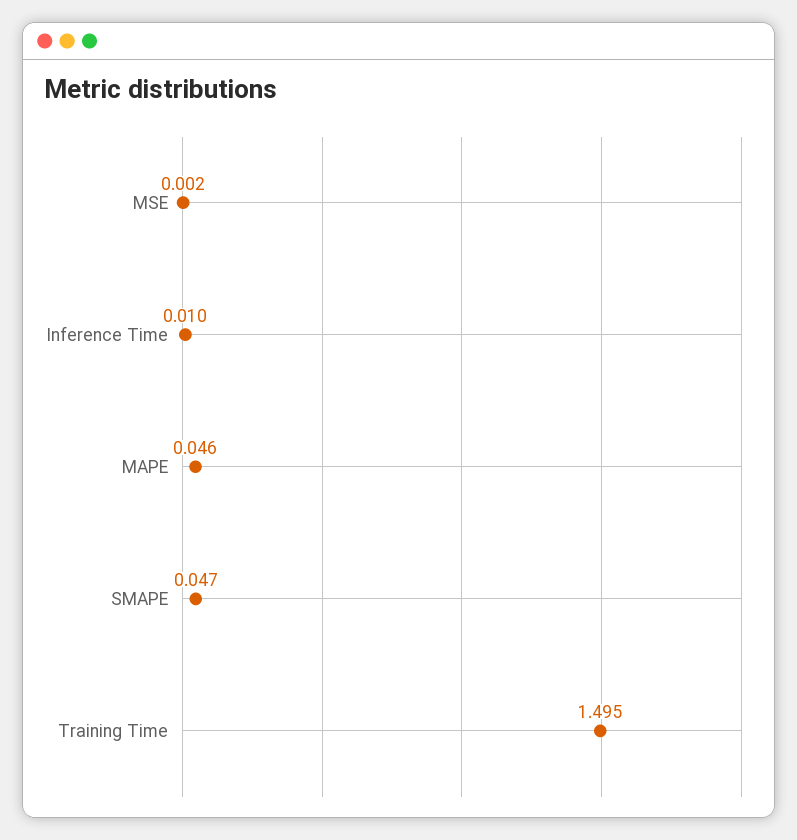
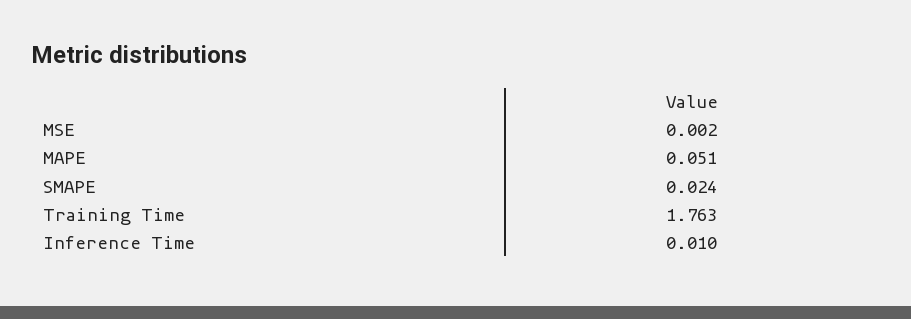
  {
    "MSE": 0.002,
    "Inference Time": 0.01,
-   "MAPE": 0.046,
+   "MAPE": 0.051,
-   "SMAPE": 0.047,
+   "SMAPE": 0.024,
-   "Training Time": 1.495
+   "Training Time": 1.763
  }

